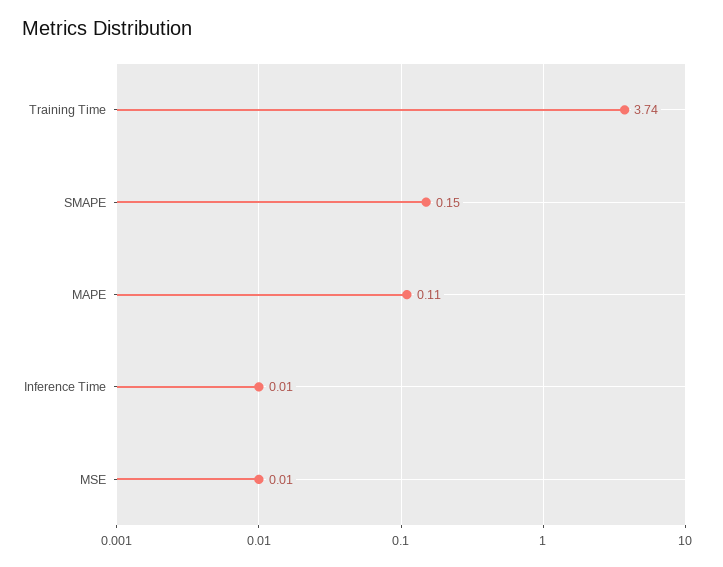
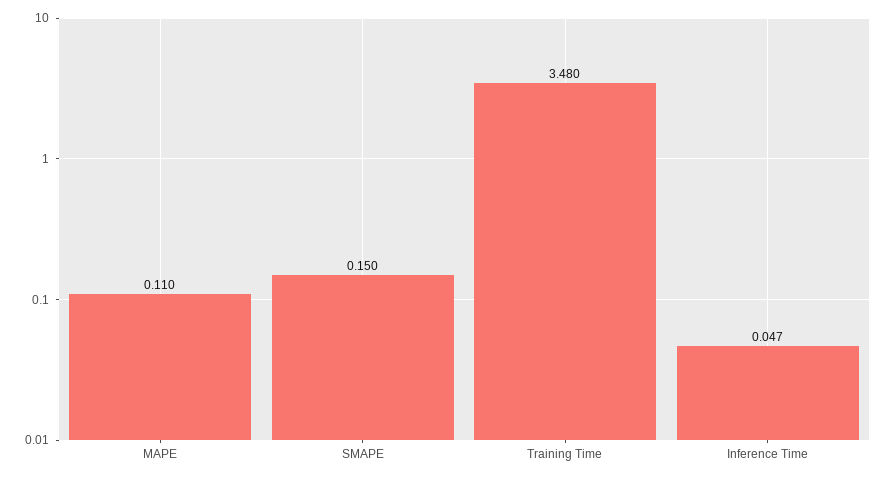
  {
-   "Training Time": 3.74,
+   "Training Time": 3.48,
    "SMAPE": 0.15,
    "MAPE": 0.11,
-   "Inference Time": 0.01,
+   "Inference Time": 0.047
-   "MSE": 0.01
  }

